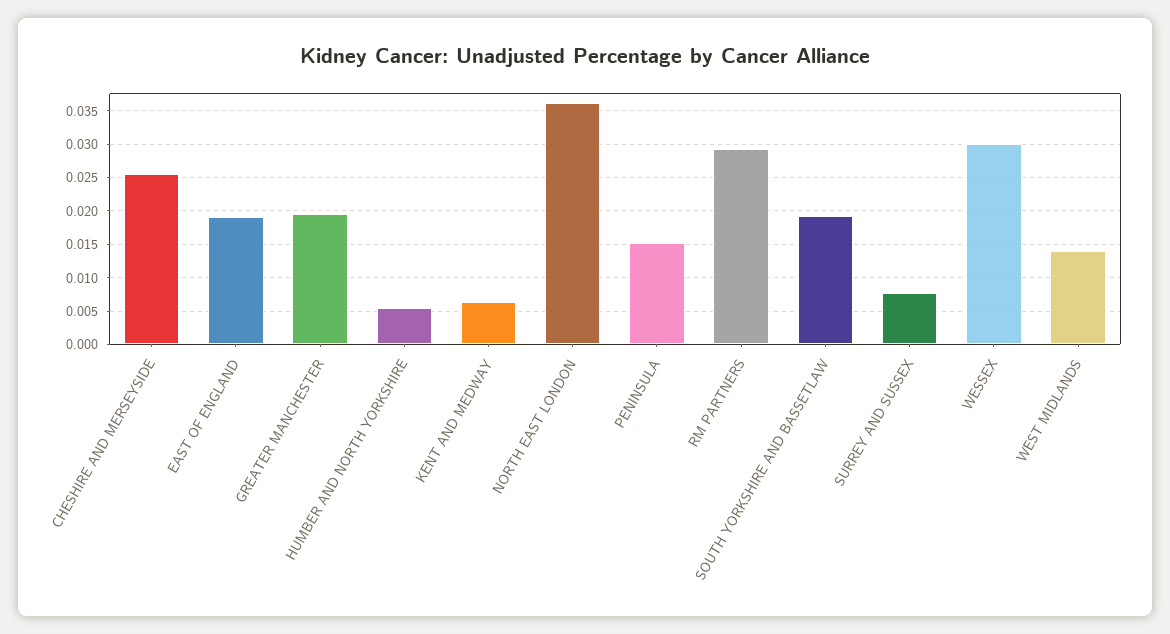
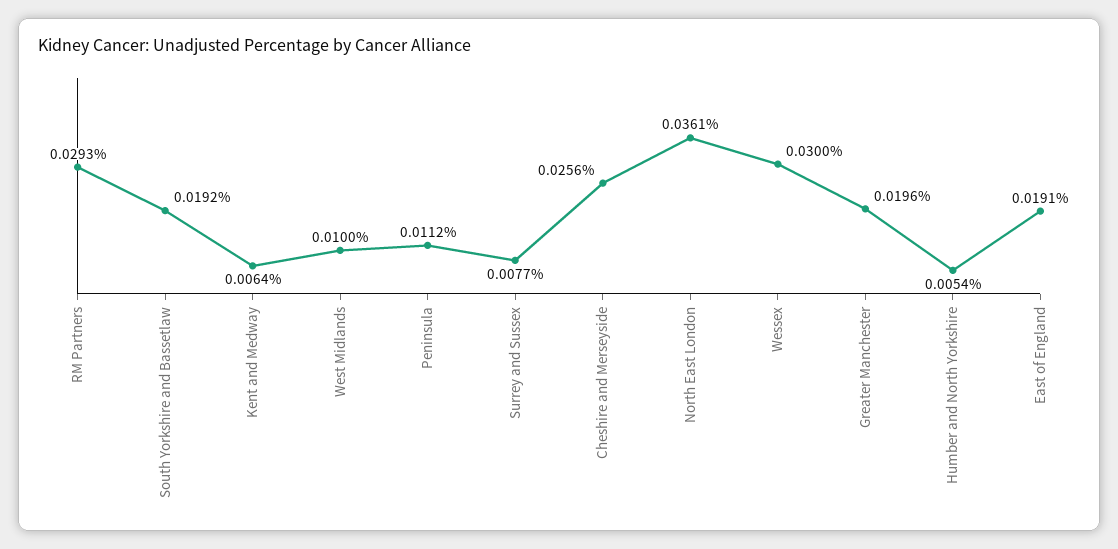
  {
    "CHESHIRE AND MERSEYSIDE": 0.0256,
    "EAST OF ENGLAND": 0.0191,
    "GREATER MANCHESTER": 0.0196,
    "HUMBER AND NORTH YORKSHIRE": 0.0054,
    "KENT AND MEDWAY": 0.0064,
    "NORTH EAST LONDON": 0.0361,
-   "PENINSULA": 0.015,
+   "PENINSULA": 0.0112,
    "RM PARTNERS": 0.0293,
    "SOUTH YORKSHIRE AND BASSETLAW": 0.0192,
    "SURREY AND SUSSEX": 0.0077,
    "WESSEX": 0.03,
-   "WEST MIDLANDS": 0.014
+   "WEST MIDLANDS": 0.01
  }

